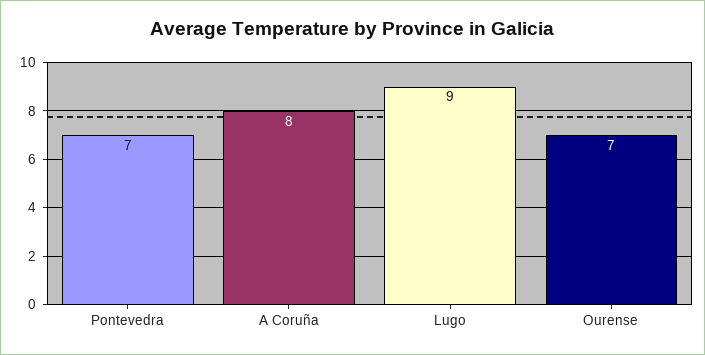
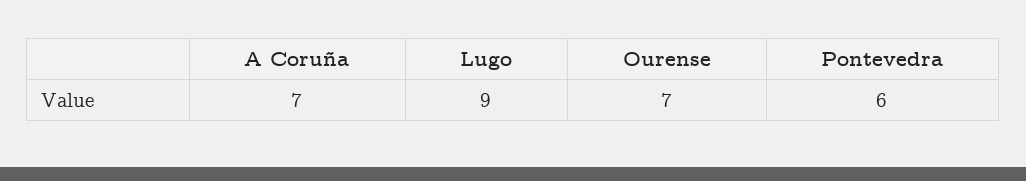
  {
-   "Pontevedra": 7,
+   "Pontevedra": 6,
-   "A Coruña": 8,
+   "A Coruña": 7,
    "Lugo": 9,
    "Ourense": 7
  }

